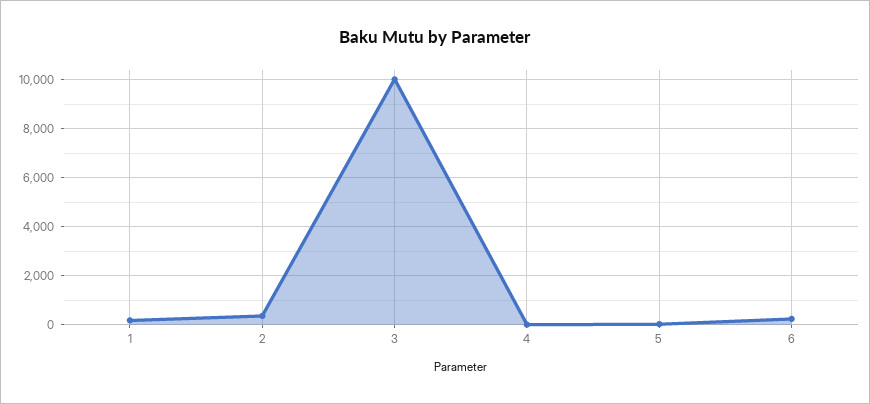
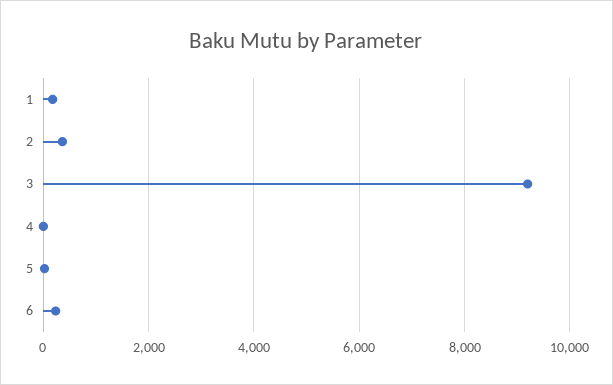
  {
    "1": 200,
    "2": 400,
-   "3": 10000,
+   "3": 9200,
    "4": 0,
    "5": 0,
    "6": 200
  }

